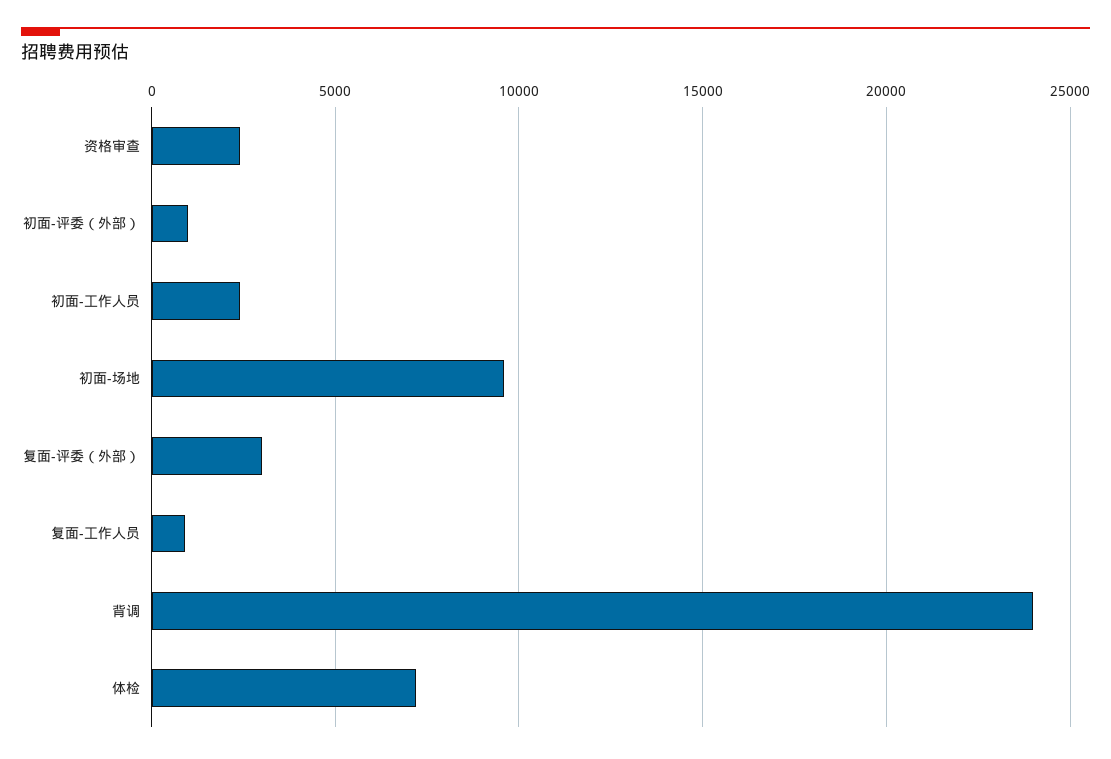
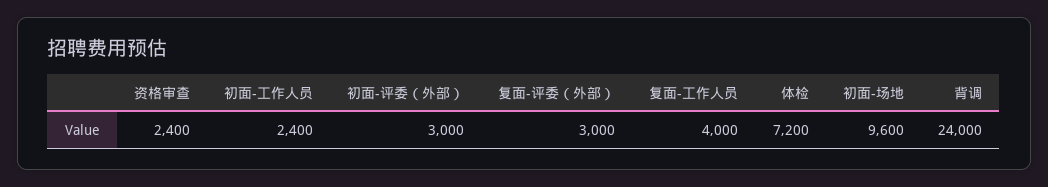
  {
    "资格审查": 2400,
-   "初面-评委（外部）": 1000,
+   "初面-评委（外部）": 3000,
    "初面-工作人员": 2400,
    "初面-场地": 9600,
    "复面-评委（外部）": 3000,
-   "复面-工作人员": 1000,
+   "复面-工作人员": 4000,
    "背调": 24000,
    "体检": 7200
  }

